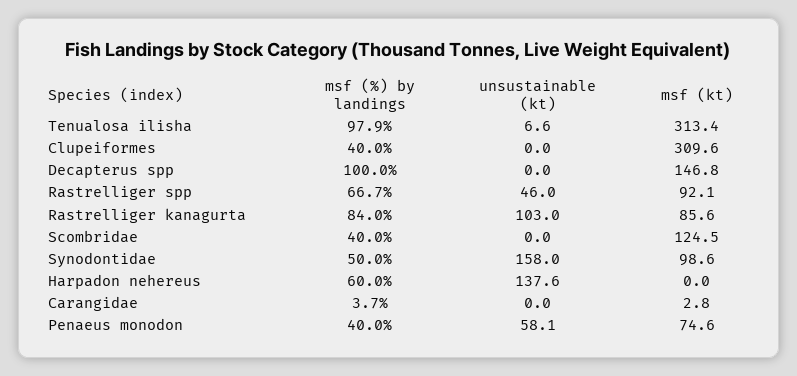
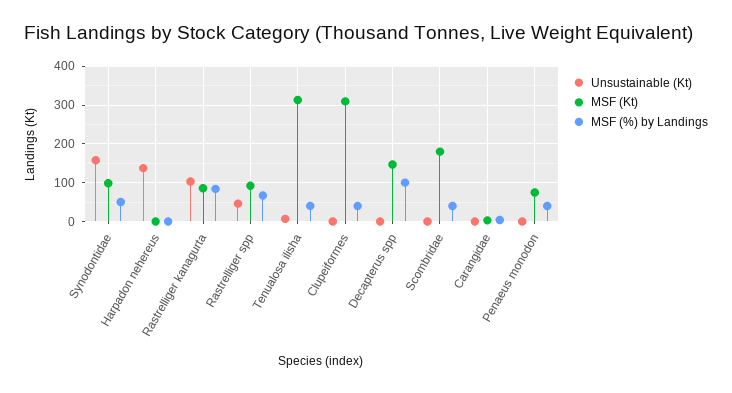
  {
    "msf (%) by landings": {
-     "Tenualosa ilisha": 97.9,
+     "Tenualosa ilisha": 40,
      "Clupeiformes": 40,
      "Decapterus spp": 100,
      "Rastrelliger spp": 66.7,
      "Rastrelliger kanagurta": 84,
      "Scombridae": 40,
      "Synodontidae": 50,
-     "Harpadon nehereus": 60,
+     "Harpadon nehereus": 0,
      "Carangidae": 3.7,
      "Penaeus monodon": 40
    },
    "unsustainable (kt)": {
      "Tenualosa ilisha": 6.6,
      "Clupeiformes": 0,
      "Decapterus spp": 0,
      "Rastrelliger spp": 46,
      "Rastrelliger kanagurta": 103,
      "Scombridae": 0,
      "Synodontidae": 158,
      "Harpadon nehereus": 137.6,
      "Carangidae": 0,
-     "Penaeus monodon": 58.1
+     "Penaeus monodon": 0
    },
    "msf (kt)": {
      "Tenualosa ilisha": 313.4,
      "Clupeiformes": 309.6,
      "Decapterus spp": 146.8,
      "Rastrelliger spp": 92.1,
      "Rastrelliger kanagurta": 85.6,
-     "Scombridae": 124.5,
+     "Scombridae": 180,
      "Synodontidae": 98.6,
      "Harpadon nehereus": 0,
      "Carangidae": 2.8,
      "Penaeus monodon": 74.6
    }
  }

